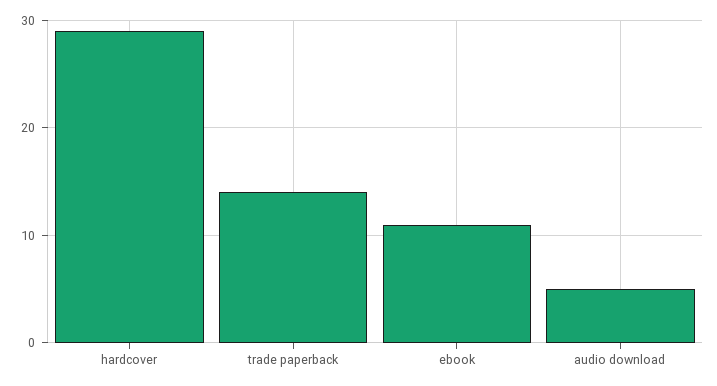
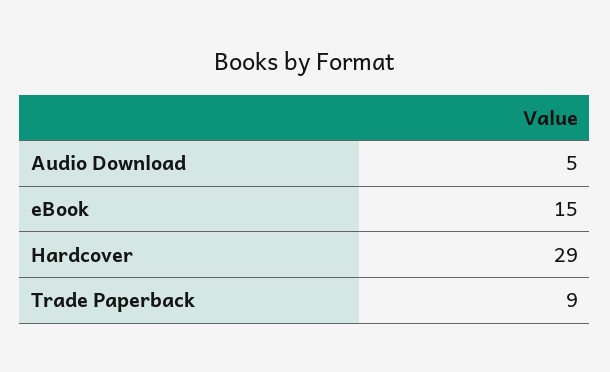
  {
    "hardcover": 29,
-   "trade paperback": 14,
+   "trade paperback": 9,
-   "ebook": 11,
+   "ebook": 15,
    "audio download": 5
  }

